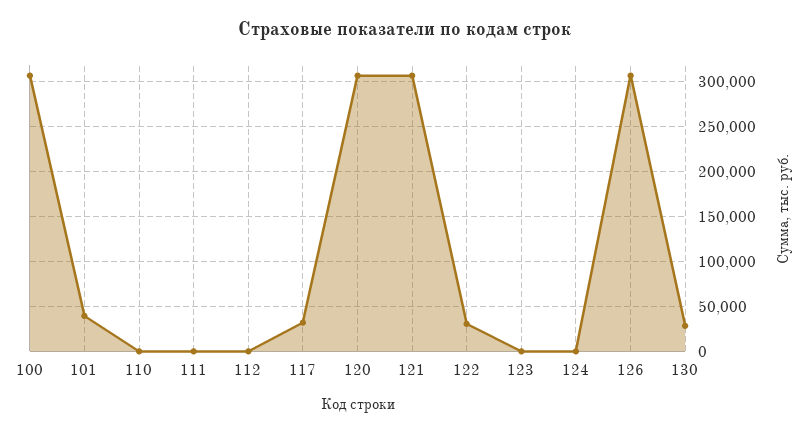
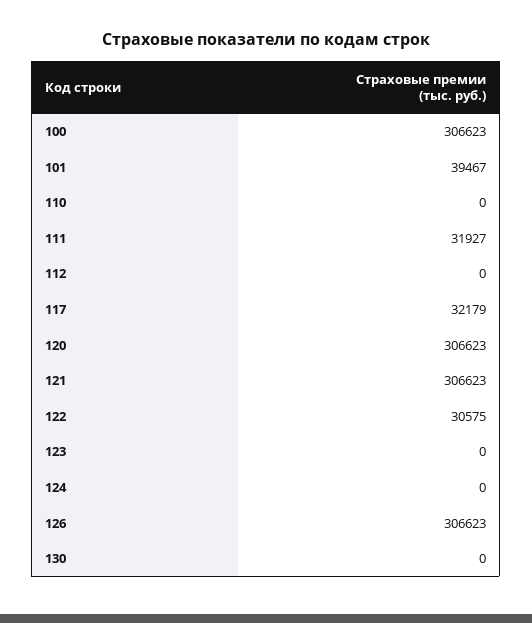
  {
    "100": 306623,
    "101": 39467,
    "110": 0,
-   "111": 0,
+   "111": 31927,
    "112": 0,
    "117": 32179,
    "120": 306623,
    "121": 306623,
    "122": 30575,
    "123": 0,
    "124": 0,
    "126": 306623,
-   "130": 30000
+   "130": 0
  }

